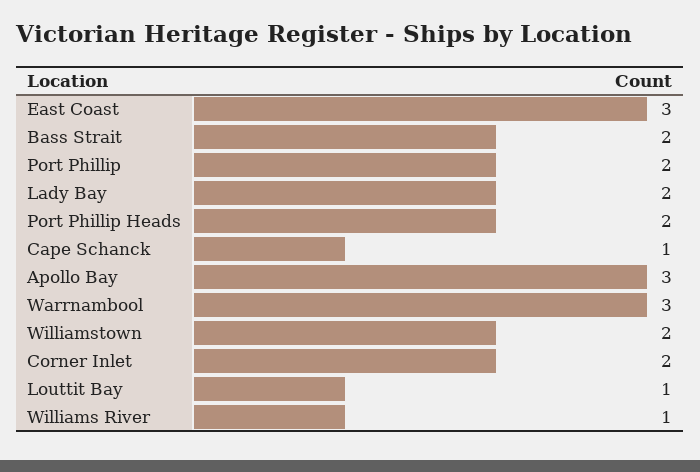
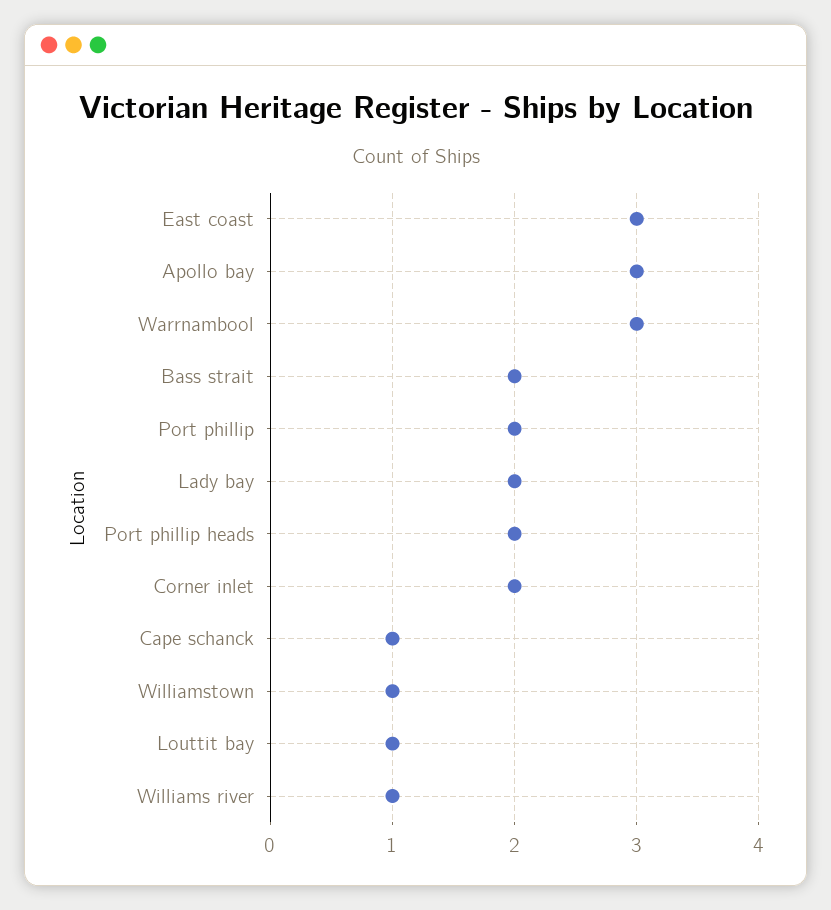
  {
    "East Coast": 3,
    "Bass Strait": 2,
    "Port Phillip": 2,
    "Lady Bay": 2,
    "Port Phillip Heads": 2,
    "Cape Schanck": 1,
    "Apollo Bay": 3,
    "Warrnambool": 3,
-   "Williamstown": 2,
+   "Williamstown": 1,
    "Corner Inlet": 2,
    "Louttit Bay": 1,
    "Williams River": 1
  }

